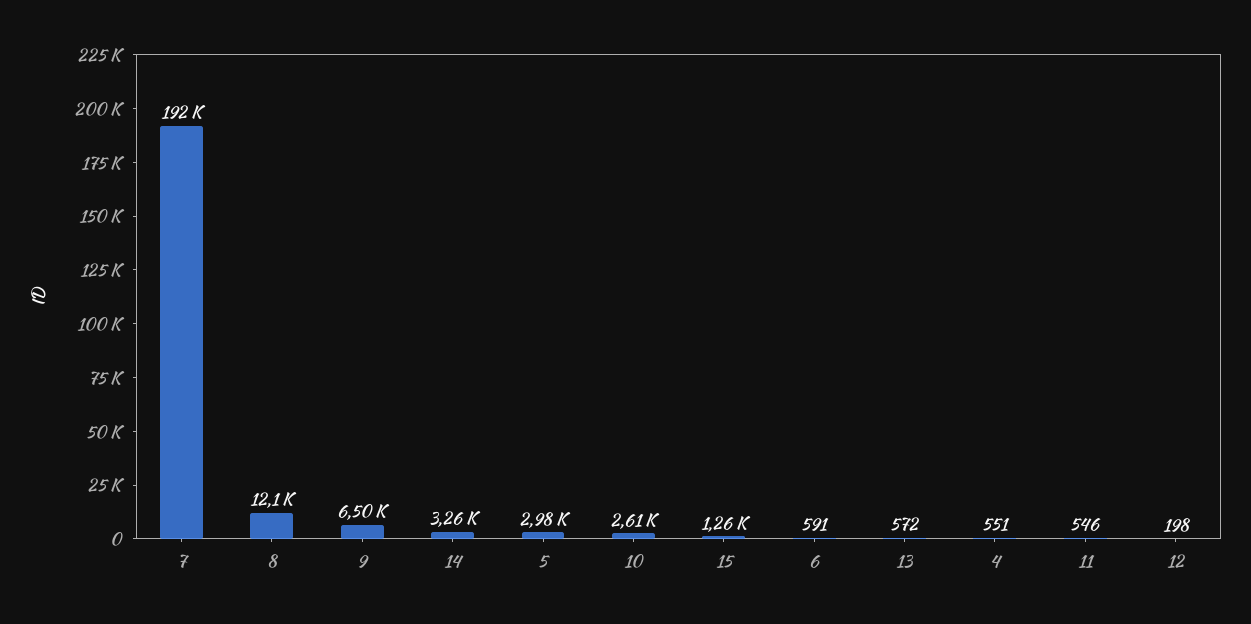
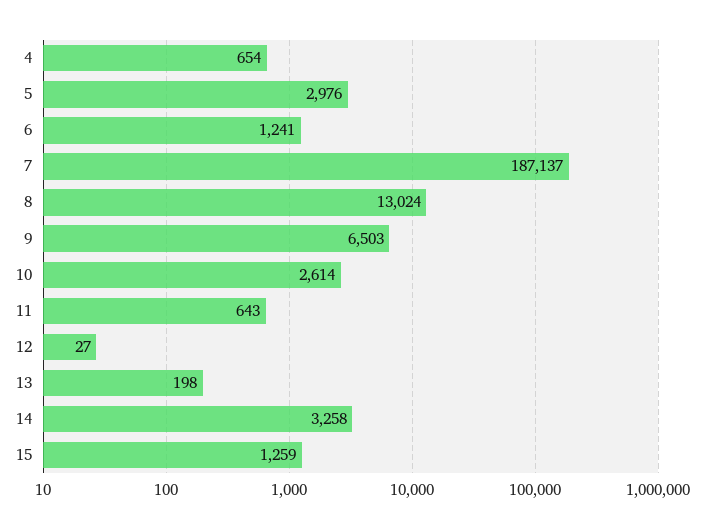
  {
-   "7": 192000,
+   "7": 187137,
-   "8": 12100,
+   "8": 13024,
    "9": 6503,
    "14": 3258,
    "5": 2976,
    "10": 2614,
    "15": 1259,
-   "6": 591,
+   "6": 1241,
-   "13": 572,
+   "13": 198,
-   "4": 551,
+   "4": 654,
-   "11": 546,
+   "11": 643,
-   "12": 198
+   "12": 27
  }

